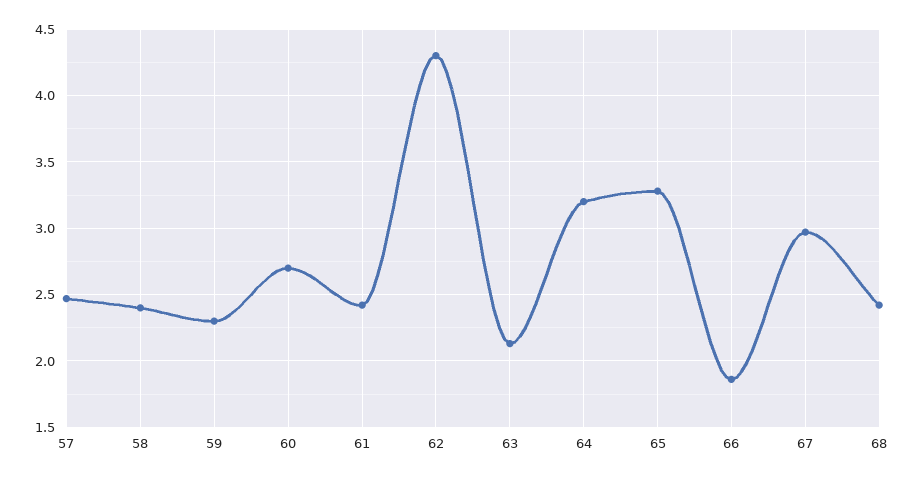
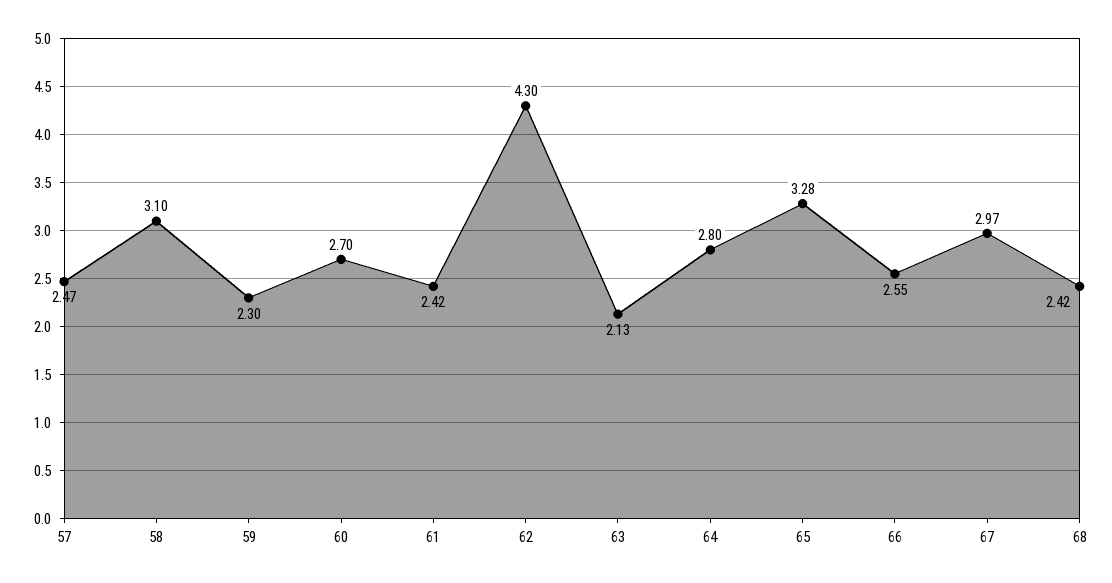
  {
    "57": 2.47,
-   "58": 2.4,
+   "58": 3.1,
    "59": 2.3,
    "60": 2.7,
    "61": 2.42,
    "62": 4.3,
    "63": 2.13,
-   "64": 3.2,
+   "64": 2.8,
    "65": 3.28,
-   "66": 1.85,
+   "66": 2.55,
    "67": 2.97,
    "68": 2.42
  }

